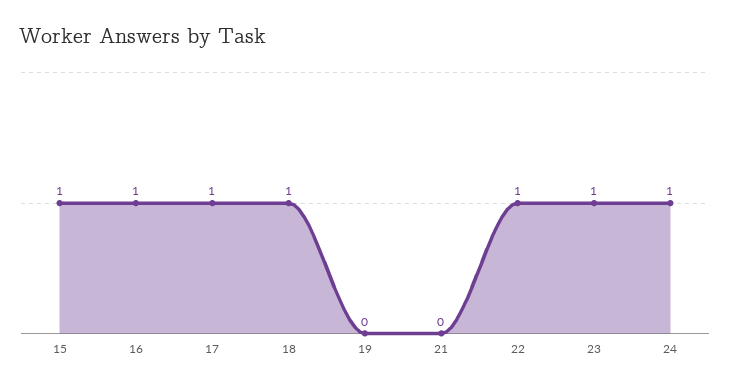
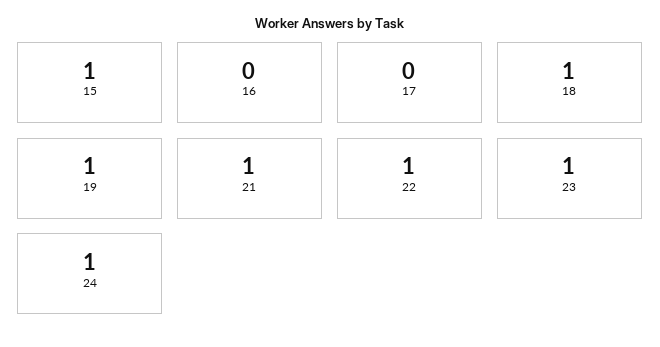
  {
    "15": 1,
-   "16": 1,
+   "16": 0,
-   "17": 1,
+   "17": 0,
    "18": 1,
-   "19": 0,
+   "19": 1,
-   "21": 0,
+   "21": 1,
    "22": 1,
    "23": 1,
    "24": 1
  }

